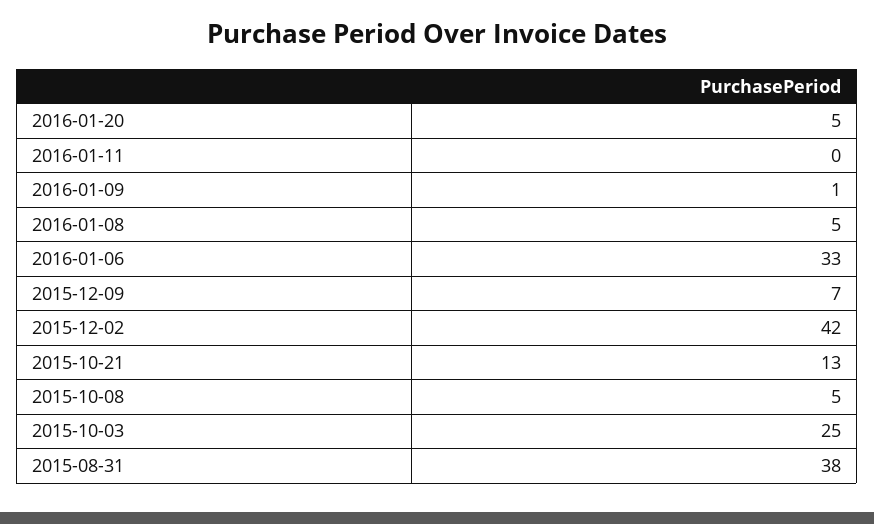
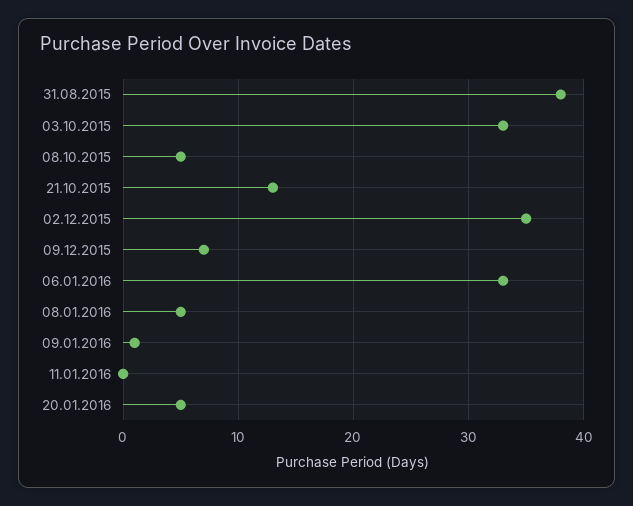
  {
    "2016-01-20": 5,
    "2016-01-11": 0,
    "2016-01-09": 1,
    "2016-01-08": 5,
    "2016-01-06": 33,
    "2015-12-09": 7,
-   "2015-12-02": 42,
+   "2015-12-02": 35,
    "2015-10-21": 13,
    "2015-10-08": 5,
-   "2015-10-03": 25,
+   "2015-10-03": 33,
    "2015-08-31": 38
  }

